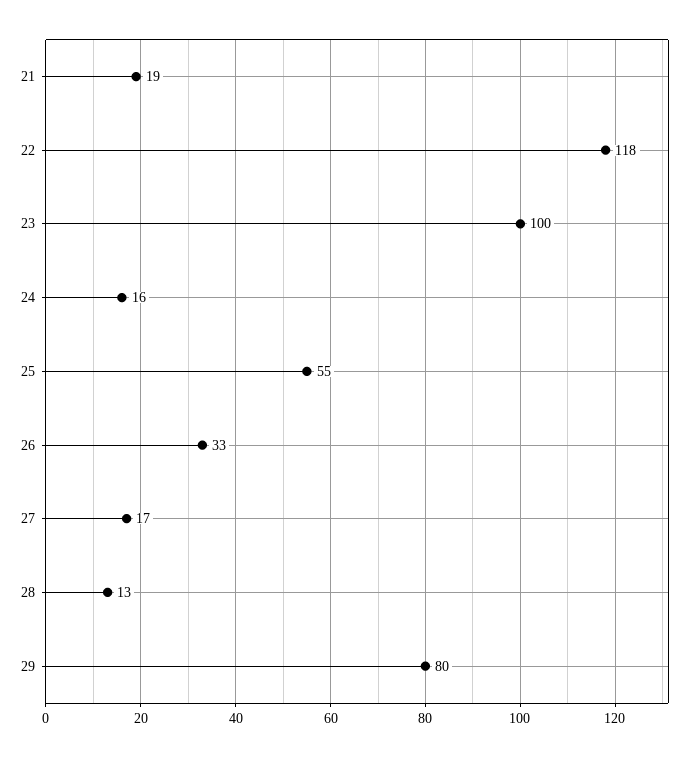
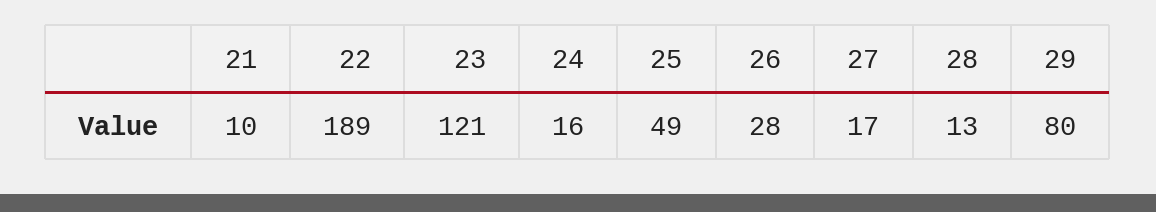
  {
-   "21": 19,
+   "21": 10,
-   "22": 118,
+   "22": 189,
-   "23": 100,
+   "23": 121,
    "24": 16,
-   "25": 55,
+   "25": 49,
-   "26": 33,
+   "26": 28,
    "27": 17,
    "28": 13,
    "29": 80
  }

